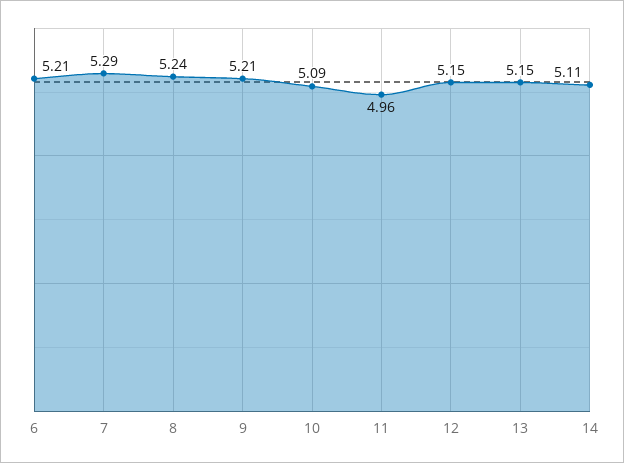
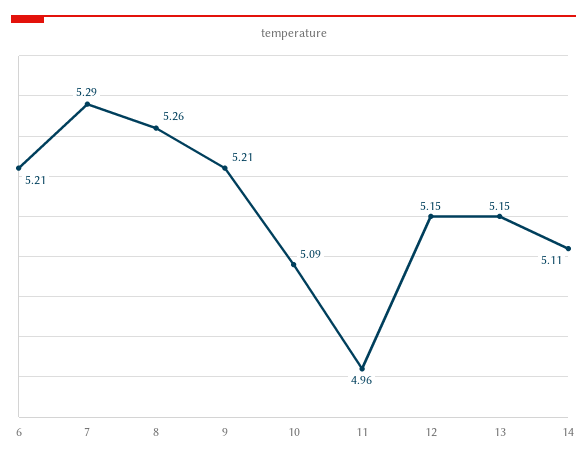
  {
    "6": 5.21,
    "7": 5.29,
-   "8": 5.24,
+   "8": 5.26,
    "9": 5.21,
    "10": 5.09,
    "11": 4.96,
    "12": 5.15,
    "13": 5.15,
    "14": 5.11
  }

